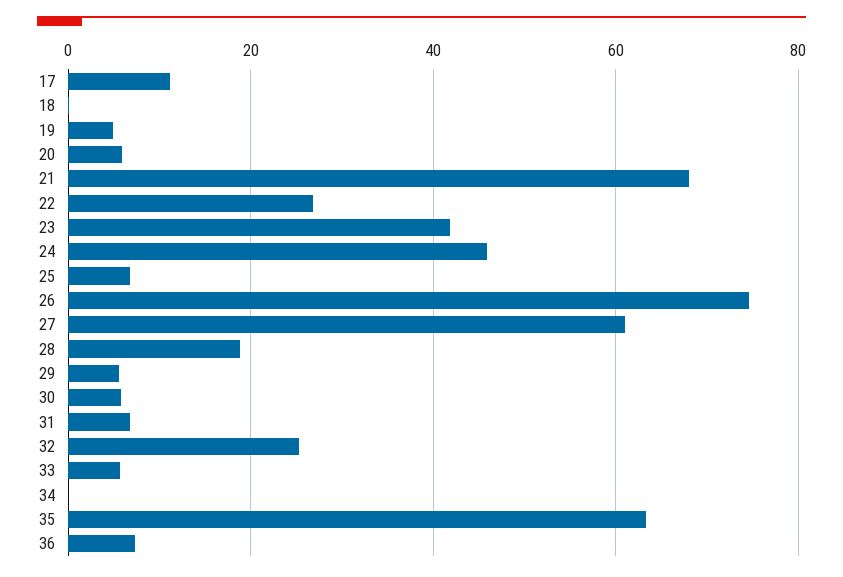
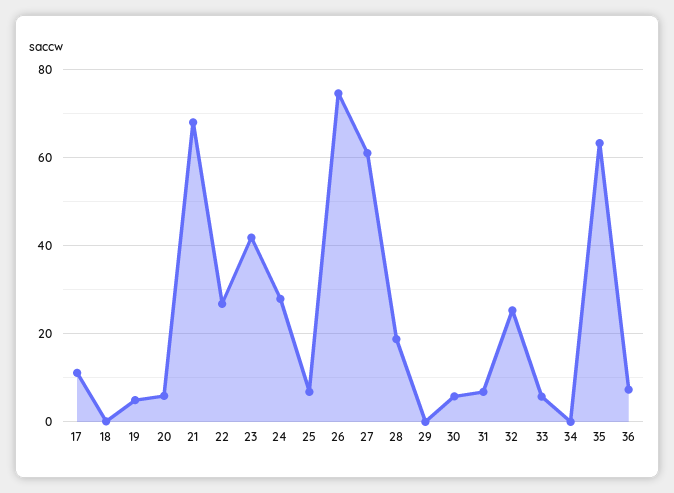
  {
    "17": 12,
    "18": 0,
    "19": 4,
    "20": 6,
    "21": 68,
    "22": 26,
    "23": 42,
-   "24": 46,
+   "24": 28,
    "25": 6,
    "26": 74,
    "27": 62,
    "28": 18,
-   "29": 6,
+   "29": 0,
    "30": 6,
    "31": 6,
    "32": 26,
    "33": 6,
    "34": 0,
    "35": 64,
    "36": 8
  }

